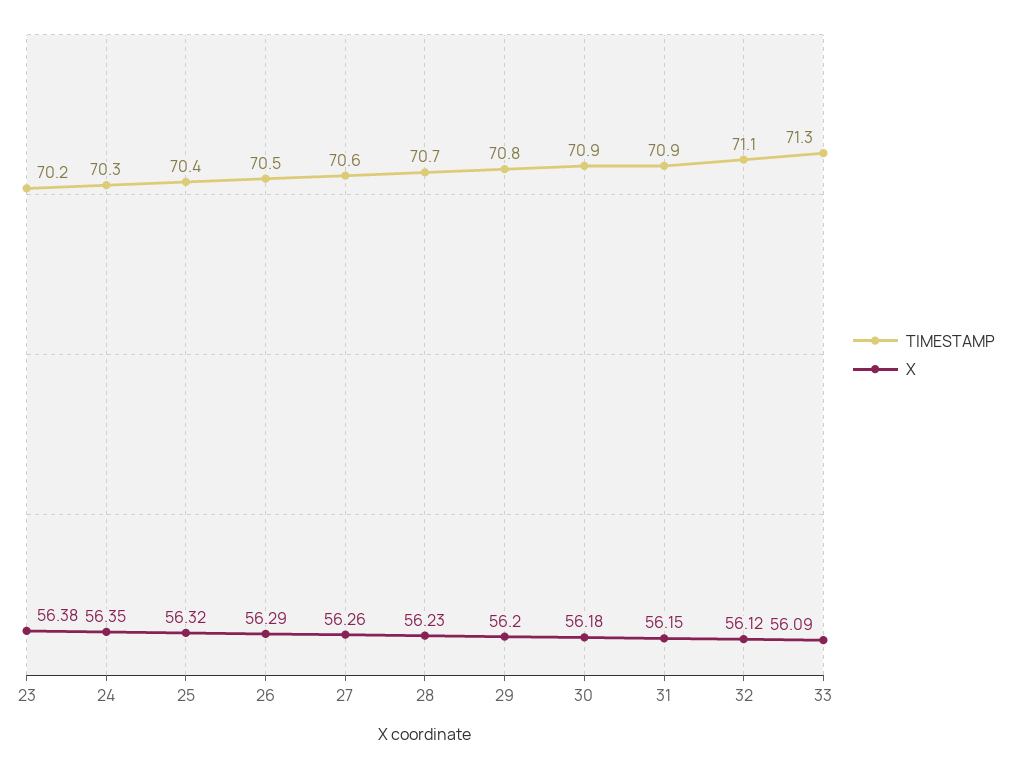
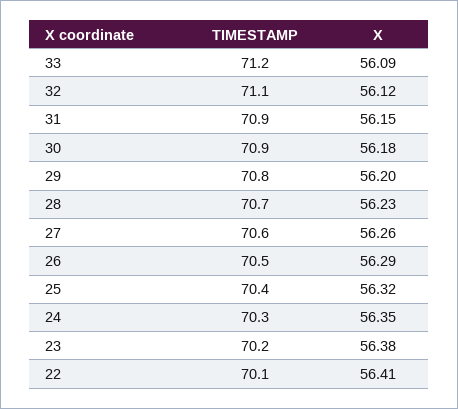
  {
    "TIMESTAMP": {
      "23": 70.2,
      "24": 70.3,
      "25": 70.4,
      "26": 70.5,
      "27": 70.6,
      "28": 70.7,
      "29": 70.8,
      "30": 70.9,
      "31": 70.9,
      "32": 71.1,
-     "33": 71.3
+     "33": 71.2,
+     "22": 70.1
    },
    "X": {
      "23": 56.38,
      "24": 56.35,
      "25": 56.32,
      "26": 56.29,
      "27": 56.26,
      "28": 56.23,
      "29": 56.2,
      "30": 56.18,
      "31": 56.15,
      "32": 56.12,
-     "33": 56.09
+     "33": 56.09,
+     "22": 56.41
    }
  }

